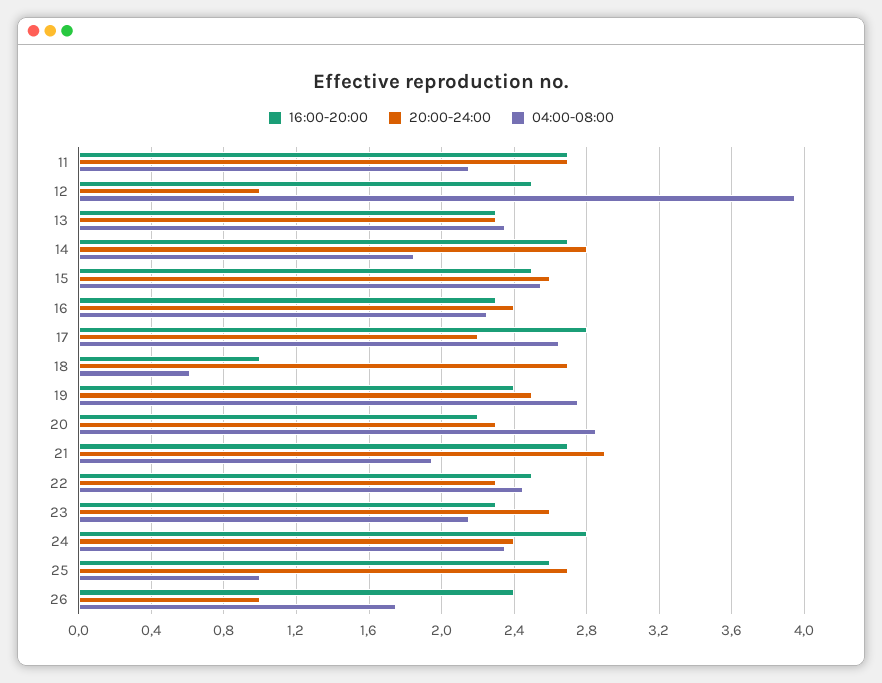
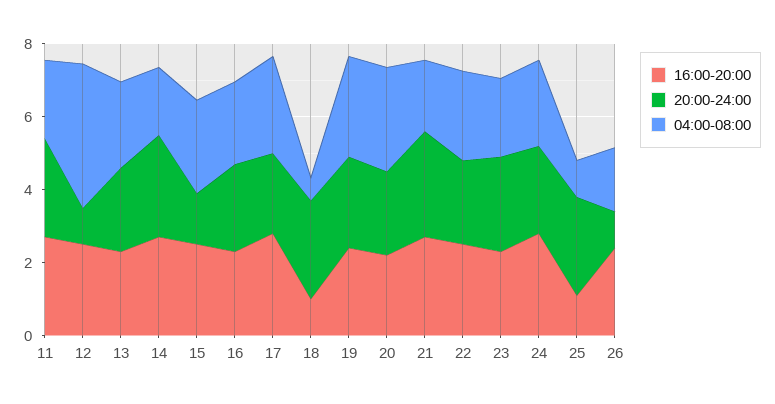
  {
    "16:00-20:00": {
      "11": 2.7,
      "12": 2.5,
      "13": 2.3,
      "14": 2.7,
      "15": 2.5,
      "16": 2.3,
      "17": 2.8,
      "18": 1,
      "19": 2.4,
      "20": 2.2,
      "21": 2.7,
      "22": 2.5,
      "23": 2.3,
      "24": 2.8,
-     "25": 2.6,
+     "25": 1,
      "26": 2.4
    },
    "20:00-24:00": {
      "11": 2.7,
      "12": 1,
      "13": 2.3,
      "14": 2.8,
-     "15": 2.6,
+     "15": 1.5,
      "16": 2.4,
      "17": 2.2,
      "18": 2.7,
      "19": 2.5,
      "20": 2.3,
      "21": 2.9,
      "22": 2.3,
      "23": 2.6,
      "24": 2.4,
      "25": 2.7,
      "26": 1
    },
    "04:00-08:00": {
      "11": 2.15,
      "12": 3.95,
      "13": 2.35,
      "14": 1.85,
      "15": 2.55,
      "16": 2.25,
      "17": 2.65,
      "18": 0.6,
      "19": 2.75,
      "20": 2.85,
      "21": 1.95,
      "22": 2.45,
      "23": 2.15,
      "24": 2.35,
      "25": 1,
      "26": 1.75
    }
  }

